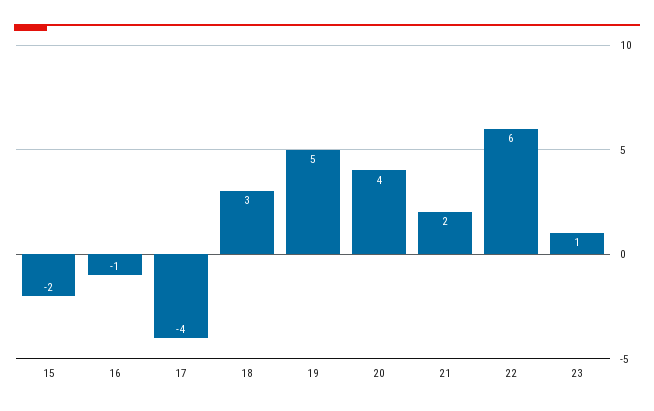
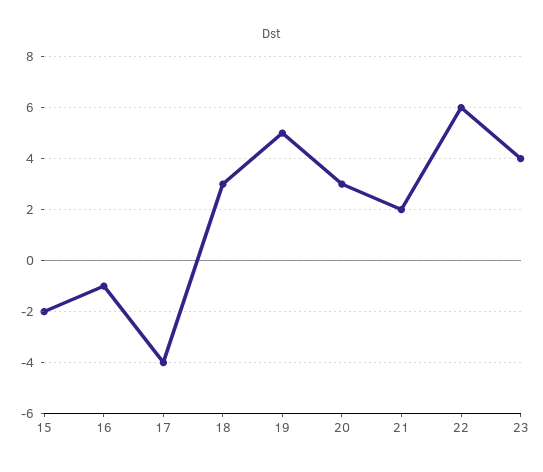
  {
    "15": -2,
    "16": -1,
    "17": -4,
    "18": 3,
    "19": 5,
-   "20": 4,
+   "20": 3,
    "21": 2,
    "22": 6,
-   "23": 1
+   "23": 4
  }

